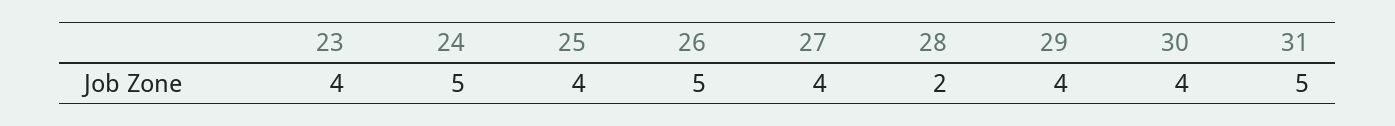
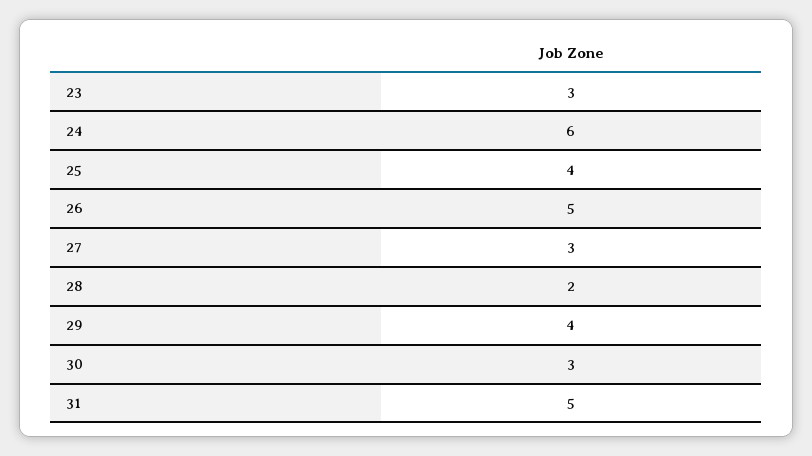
  {
-   "23": 4,
+   "23": 3,
-   "24": 5,
+   "24": 6,
    "25": 4,
    "26": 5,
-   "27": 4,
+   "27": 3,
    "28": 2,
    "29": 4,
-   "30": 4,
+   "30": 3,
    "31": 5
  }

